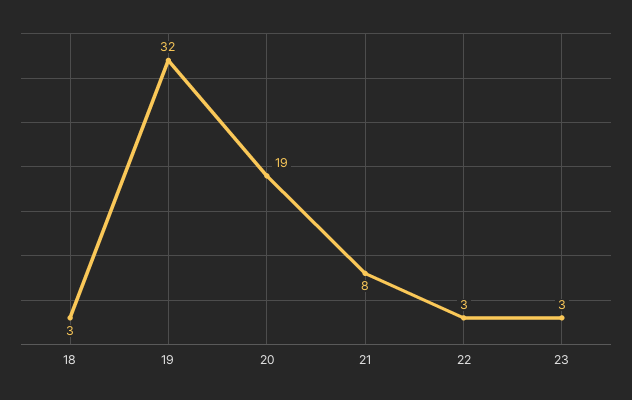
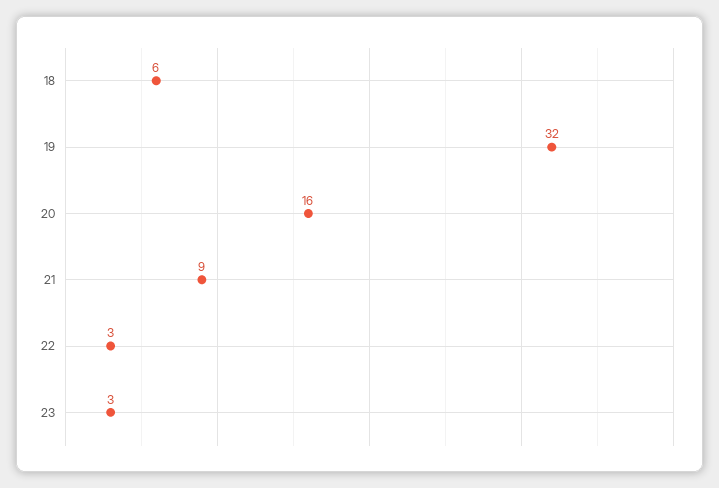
  {
-   "18": 3,
+   "18": 6,
    "19": 32,
-   "20": 19,
+   "20": 16,
-   "21": 8,
+   "21": 9,
    "22": 3,
    "23": 3
  }

